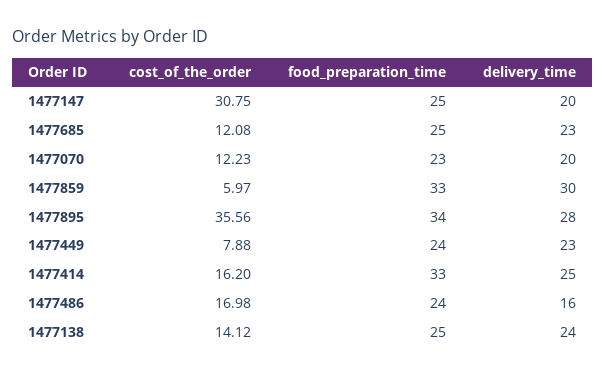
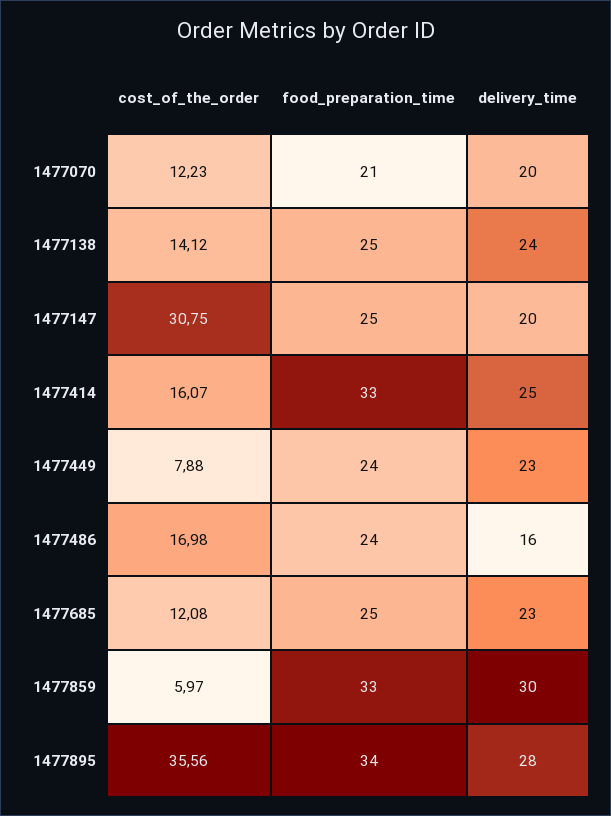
  {
    "cost_of_the_order": {
      "1477147": 30.75,
      "1477685": 12.08,
      "1477070": 12.23,
      "1477859": 5.97,
      "1477895": 35.56,
      "1477449": 7.88,
-     "1477414": 16.2,
+     "1477414": 16.07,
      "1477486": 16.98,
      "1477138": 14.12
    },
    "food_preparation_time": {
      "1477147": 25,
      "1477685": 25,
-     "1477070": 23,
+     "1477070": 21,
      "1477859": 33,
      "1477895": 34,
      "1477449": 24,
      "1477414": 33,
      "1477486": 24,
      "1477138": 25
    },
    "delivery_time": {
      "1477147": 20,
      "1477685": 23,
      "1477070": 20,
      "1477859": 30,
      "1477895": 28,
      "1477449": 23,
      "1477414": 25,
      "1477486": 16,
      "1477138": 24
    }
  }

